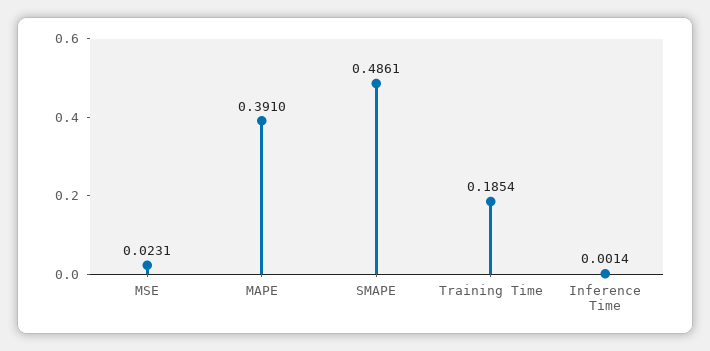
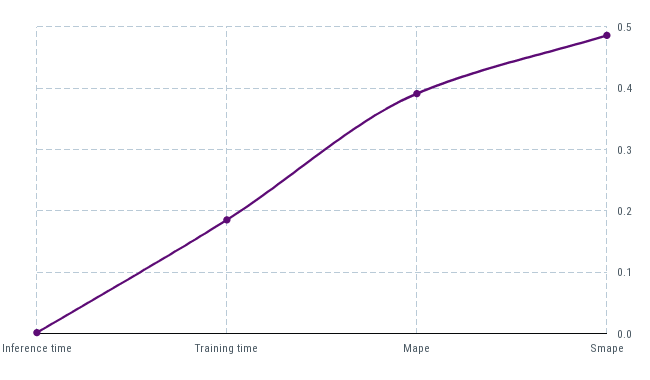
  {
-   "MSE": 0.0231,
    "MAPE": 0.391,
    "SMAPE": 0.4861,
    "Training Time": 0.1854,
    "Inference Time": 0.0014
  }

